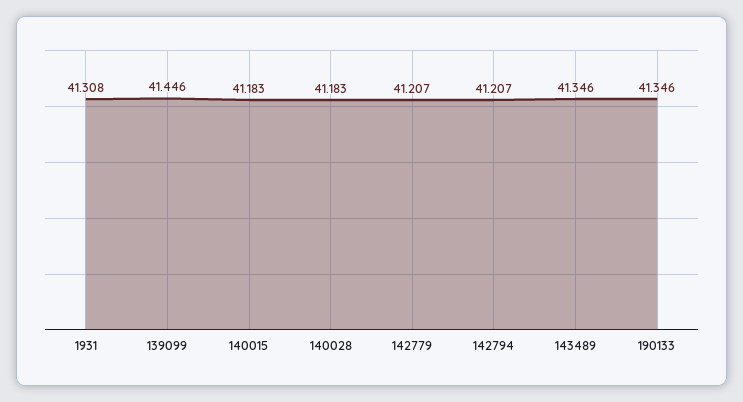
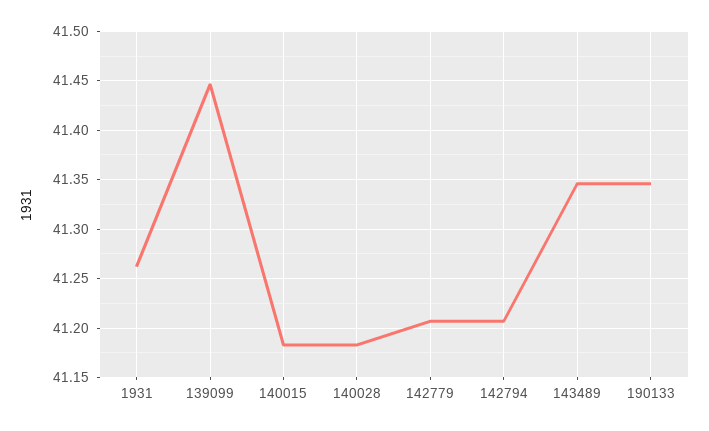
  {
-   "1931": 41.308,
+   "1931": 41.26,
    "139099": 41.446,
    "140015": 41.183,
    "140028": 41.183,
    "142779": 41.207,
    "142794": 41.207,
    "143489": 41.346,
    "190133": 41.346
  }

